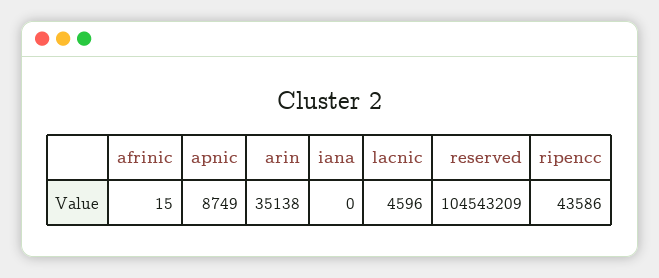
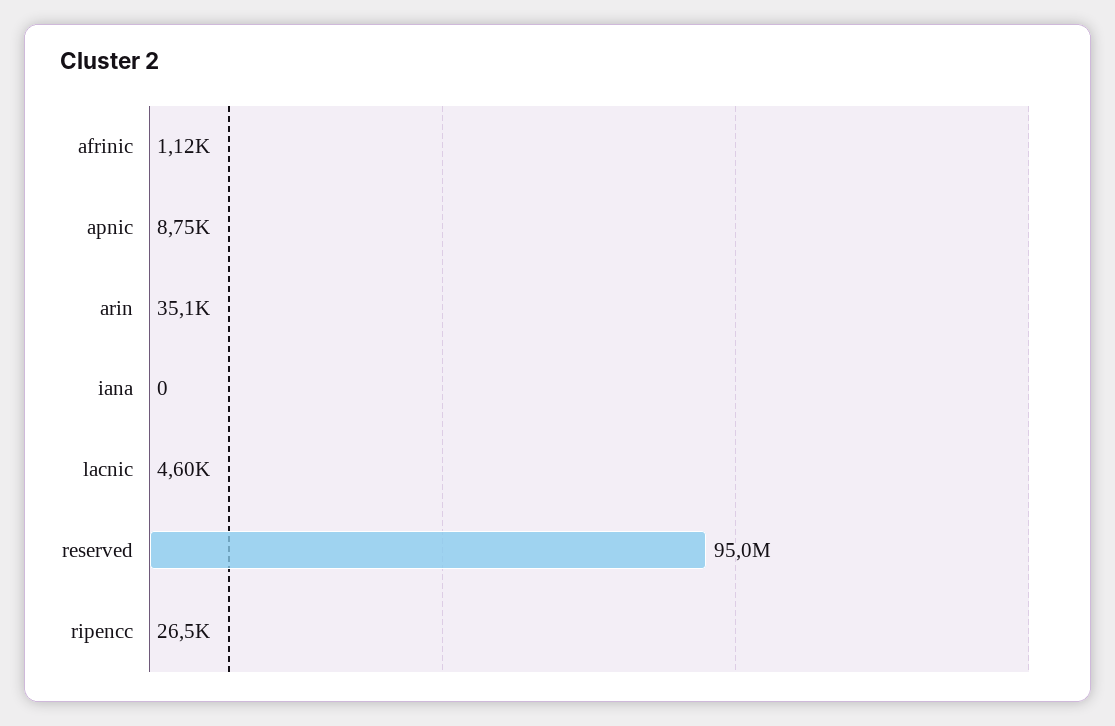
  {
-   "afrinic": 15,
+   "afrinic": 1120,
    "apnic": 8749,
    "arin": 35138,
    "iana": 0,
    "lacnic": 4596,
-   "reserved": 104543209,
+   "reserved": 95000000,
-   "ripencc": 43586
+   "ripencc": 26500
  }

